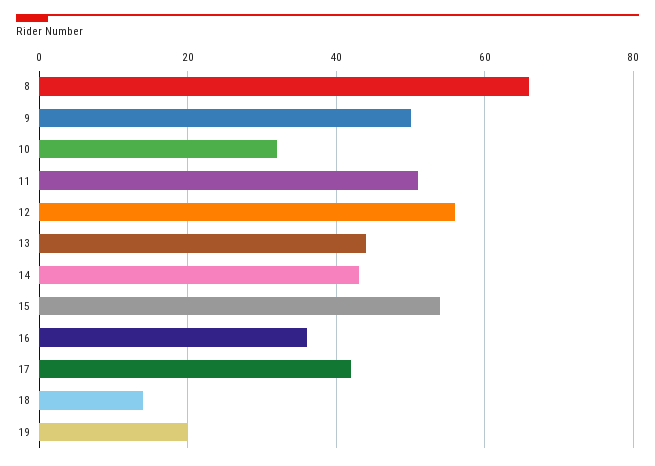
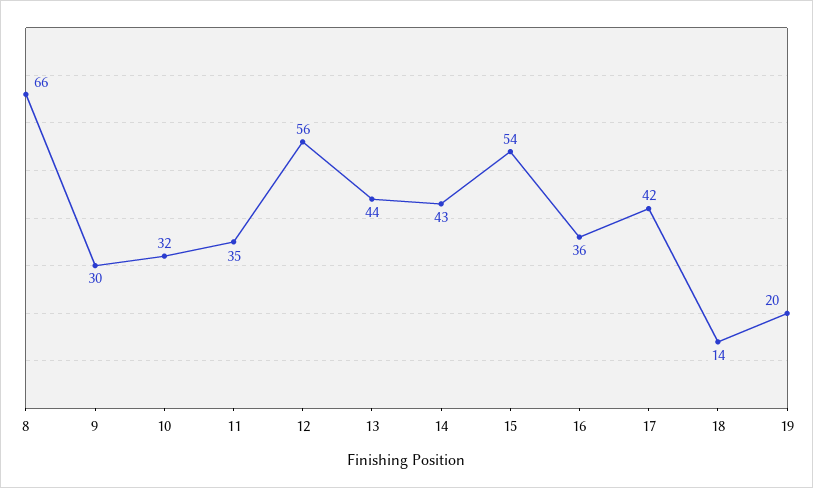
  {
    "8": 66,
-   "9": 50,
+   "9": 30,
    "10": 32,
-   "11": 50,
+   "11": 35,
    "12": 56,
    "13": 44,
    "14": 43,
    "15": 54,
    "16": 36,
    "17": 42,
    "18": 14,
    "19": 20
  }

